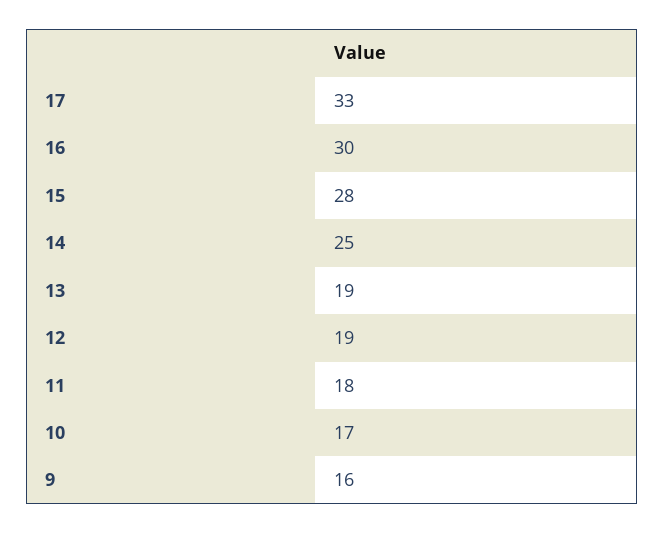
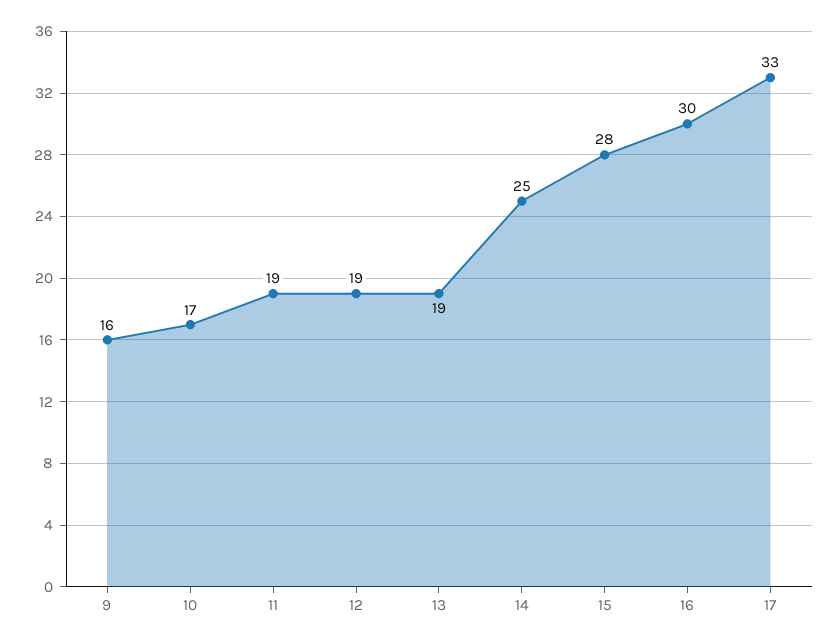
  {
    "17": 33,
    "16": 30,
    "15": 28,
    "14": 25,
    "13": 19,
    "12": 19,
-   "11": 18,
+   "11": 19,
    "10": 17,
    "9": 16
  }

